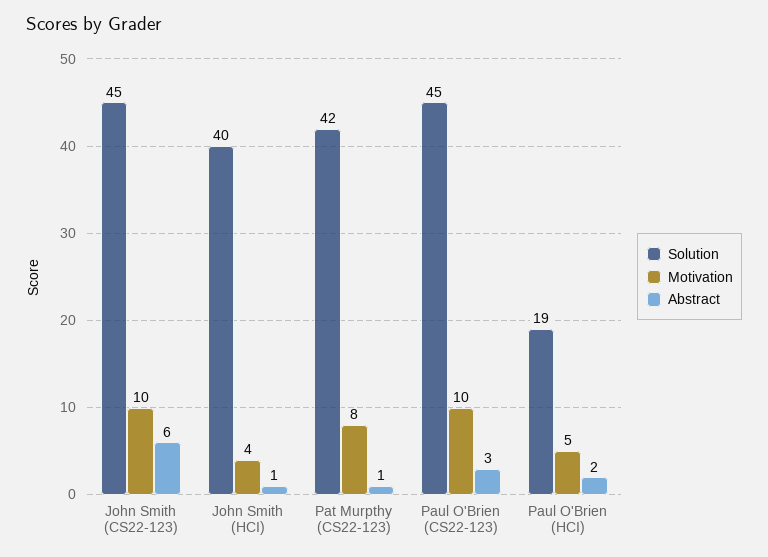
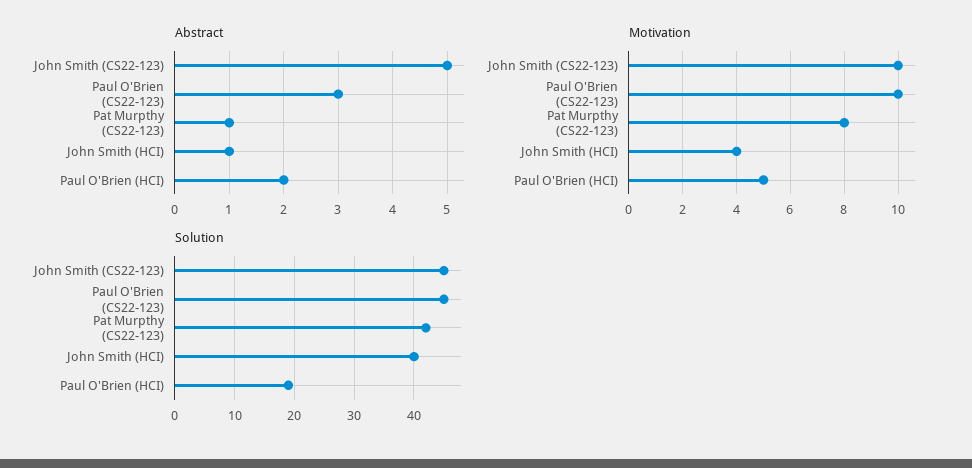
  {
    "Solution": {
      "John Smith (CS22-123)": 45,
      "John Smith (HCI)": 40,
      "Pat Murpthy (CS22-123)": 42,
      "Paul O'Brien (CS22-123)": 45,
      "Paul O'Brien (HCI)": 19
    },
    "Motivation": {
      "John Smith (CS22-123)": 10,
      "John Smith (HCI)": 4,
      "Pat Murpthy (CS22-123)": 8,
      "Paul O'Brien (CS22-123)": 10,
      "Paul O'Brien (HCI)": 5
    },
    "Abstract": {
-     "John Smith (CS22-123)": 6,
+     "John Smith (CS22-123)": 5,
      "John Smith (HCI)": 1,
      "Pat Murpthy (CS22-123)": 1,
      "Paul O'Brien (CS22-123)": 3,
      "Paul O'Brien (HCI)": 2
    }
  }

